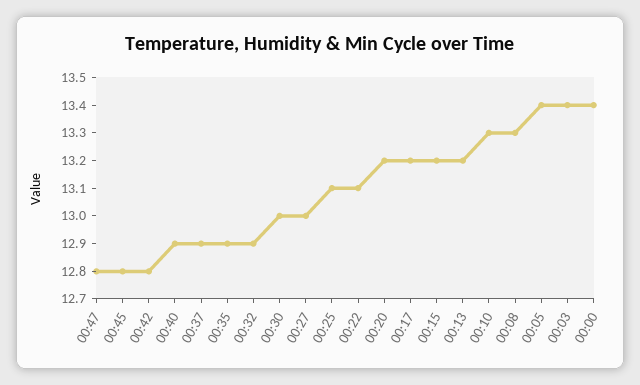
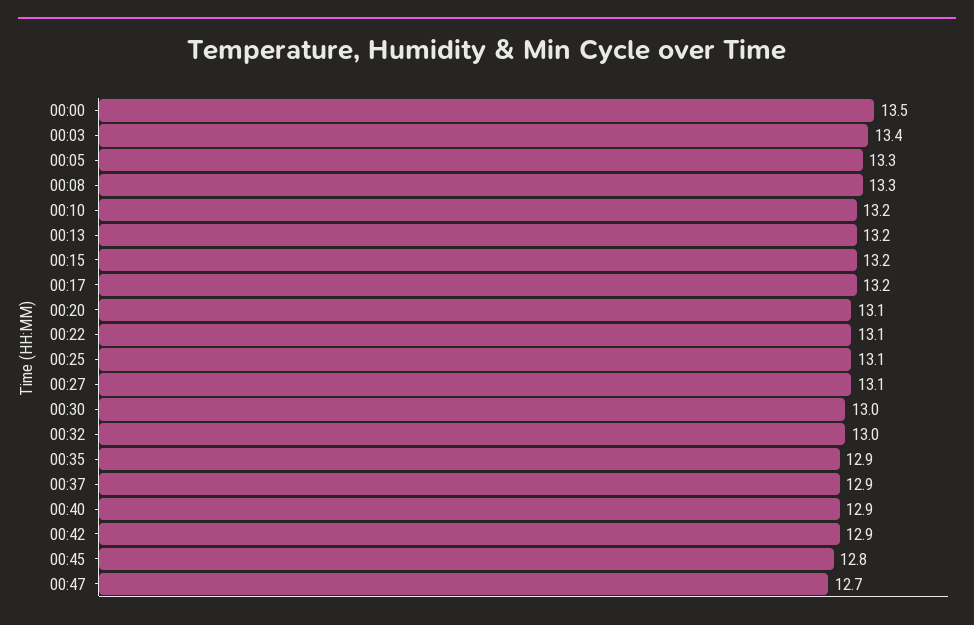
  {
-   "00:47": 12.8,
+   "00:47": 12.7,
    "00:45": 12.8,
-   "00:42": 12.8,
+   "00:42": 12.9,
    "00:40": 12.9,
    "00:37": 12.9,
    "00:35": 12.9,
-   "00:32": 12.9,
+   "00:32": 13,
    "00:30": 13,
-   "00:27": 13,
+   "00:27": 13.1,
    "00:25": 13.1,
    "00:22": 13.1,
-   "00:20": 13.2,
+   "00:20": 13.1,
    "00:17": 13.2,
    "00:15": 13.2,
    "00:13": 13.2,
-   "00:10": 13.3,
+   "00:10": 13.2,
    "00:08": 13.3,
-   "00:05": 13.4,
+   "00:05": 13.3,
    "00:03": 13.4,
-   "00:00": 13.4
+   "00:00": 13.5
  }

